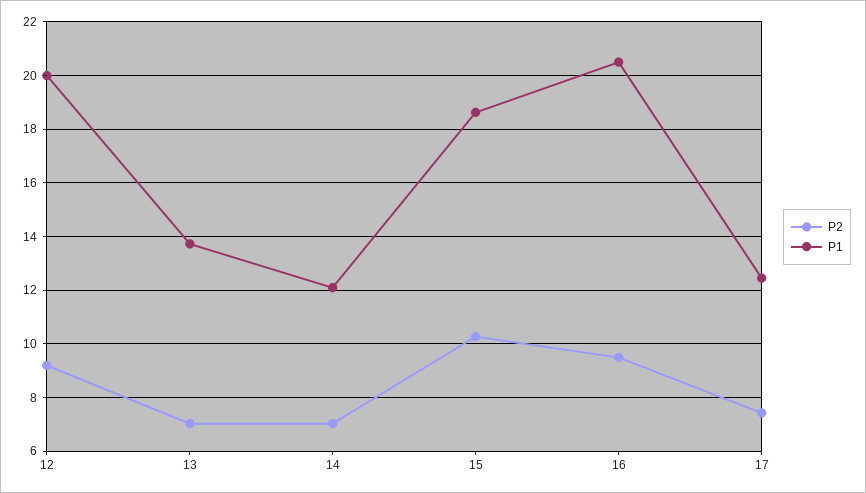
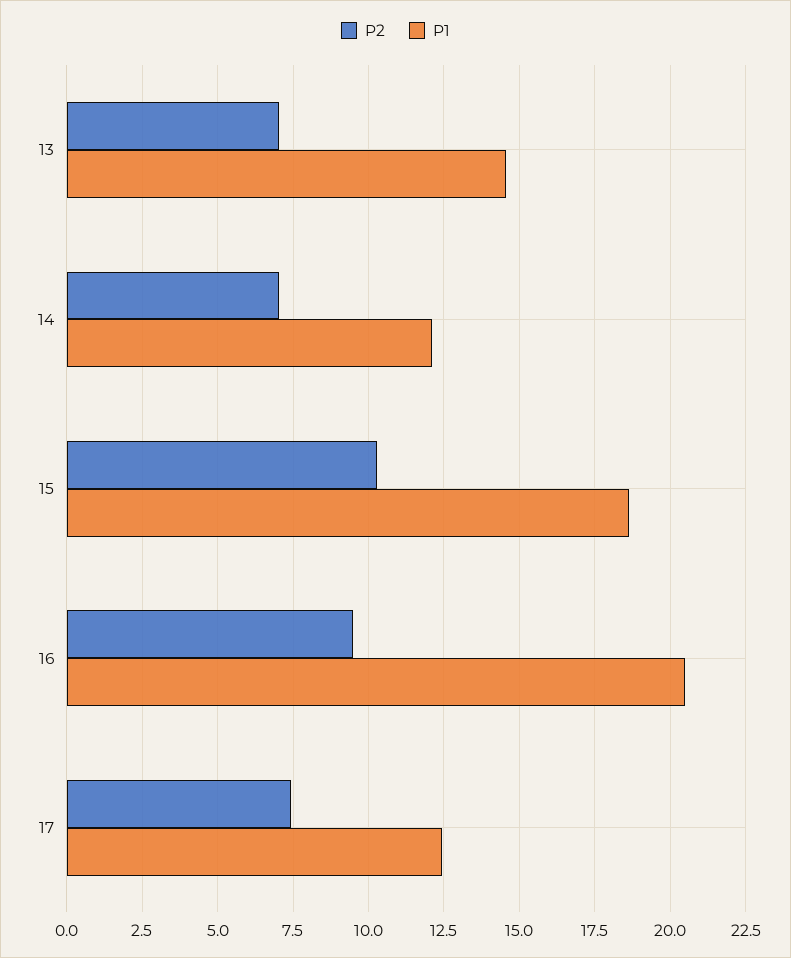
  {
    "P2": {
-     "12": 9.25,
      "13": 7,
      "14": 7,
      "15": 10.25,
      "16": 9.5,
      "17": 7.5
    },
    "P1": {
-     "12": 20,
-     "13": 13.75,
+     "13": 14.5,
      "14": 12,
      "15": 18.75,
      "16": 20.5,
      "17": 12.5
    }
  }

